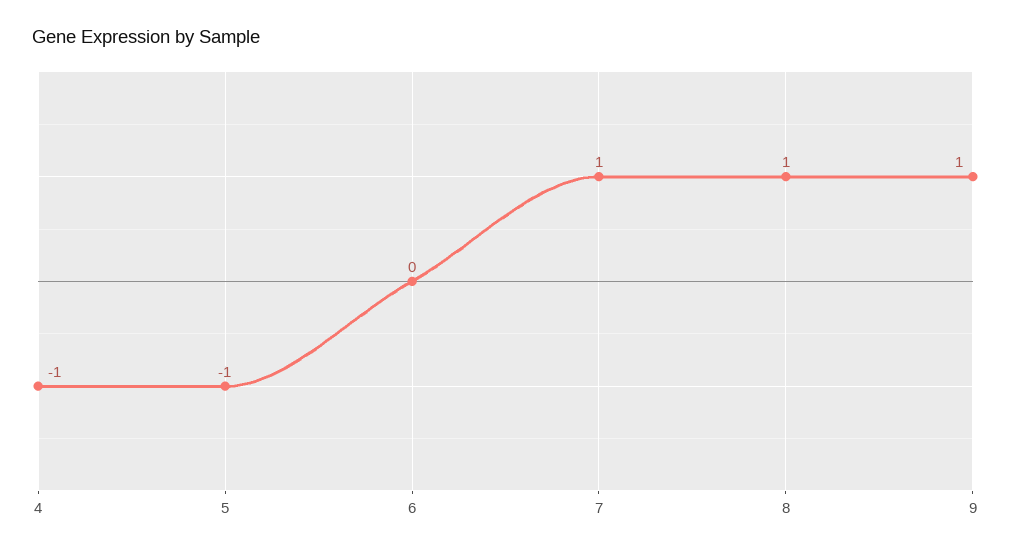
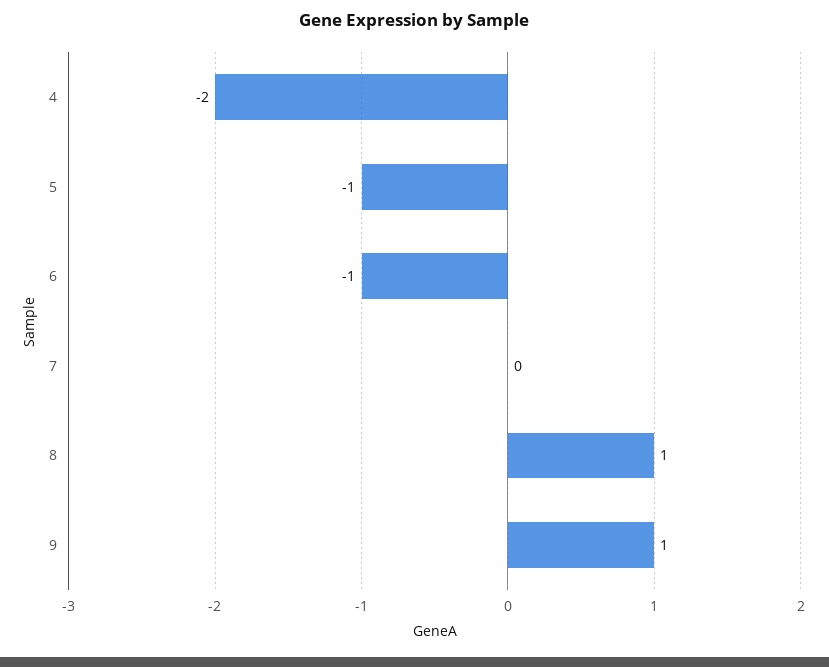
  {
-   "4": -1,
+   "4": -2,
    "5": -1,
-   "6": 0,
+   "6": -1,
-   "7": 1,
+   "7": 0,
    "8": 1,
    "9": 1
  }

